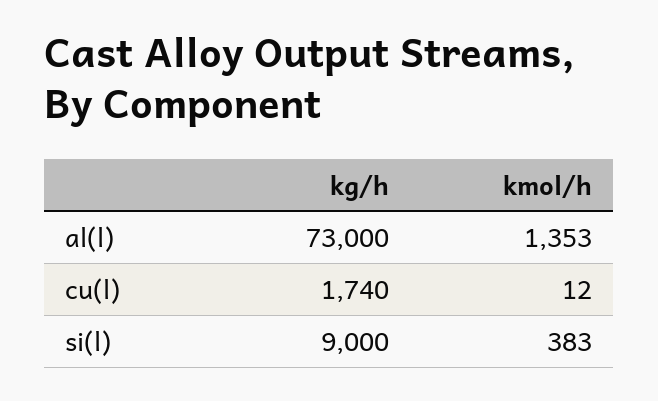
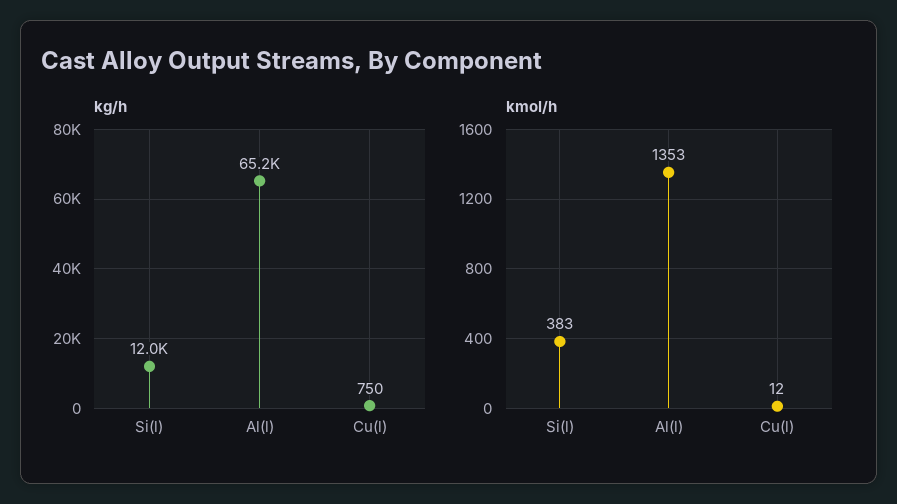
  {
    "kg/h": {
-     "al(l)": 73000,
+     "al(l)": 65200,
-     "cu(l)": 1740,
+     "cu(l)": 750,
-     "si(l)": 9000
+     "si(l)": 12000
    },
    "kmol/h": {
      "al(l)": 1353,
      "cu(l)": 12,
      "si(l)": 383
    }
  }

